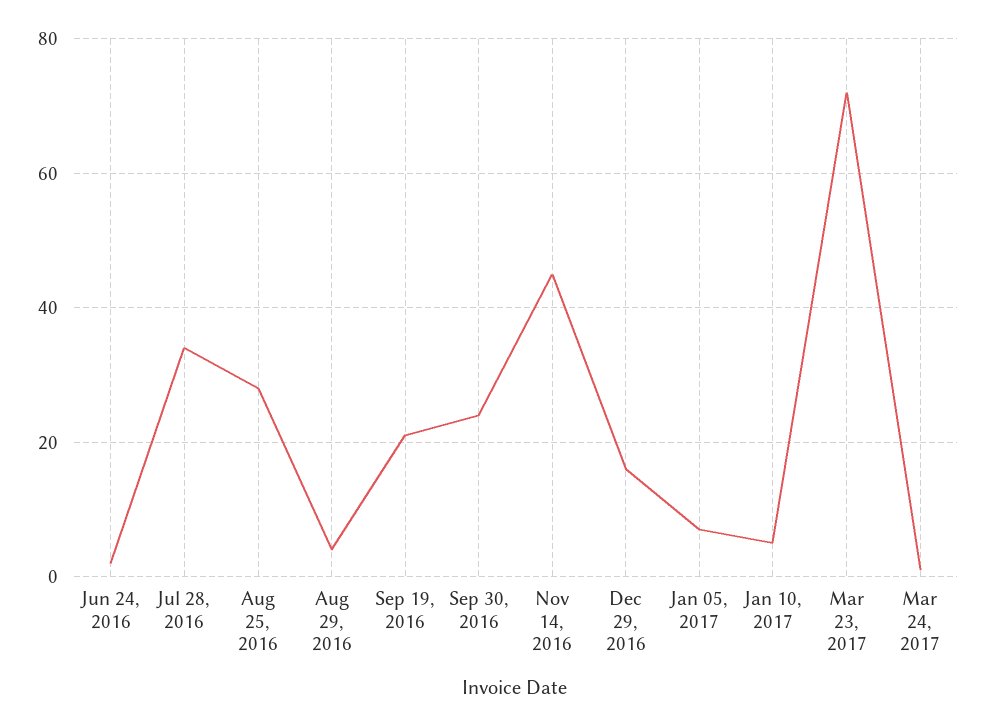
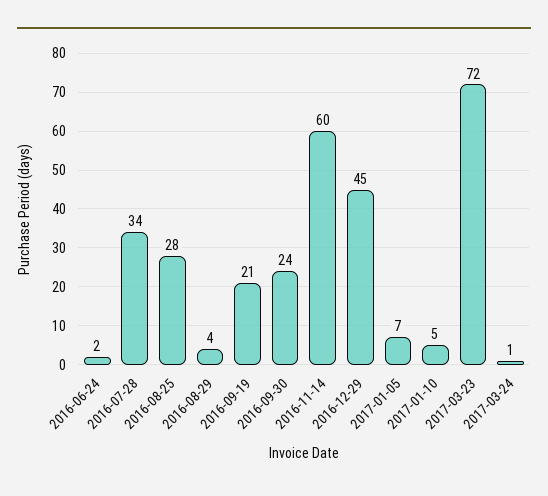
  {
    "Jun 24, 2016": 2,
    "Jul 28, 2016": 34,
    "Aug 25, 2016": 28,
    "Aug 29, 2016": 4,
    "Sep 19, 2016": 21,
    "Sep 30, 2016": 24,
-   "Nov 14, 2016": 45,
+   "Nov 14, 2016": 60,
-   "Dec 29, 2016": 15,
+   "Dec 29, 2016": 45,
    "Jan 05, 2017": 7,
    "Jan 10, 2017": 5,
    "Mar 23, 2017": 72,
    "Mar 24, 2017": 1
  }

